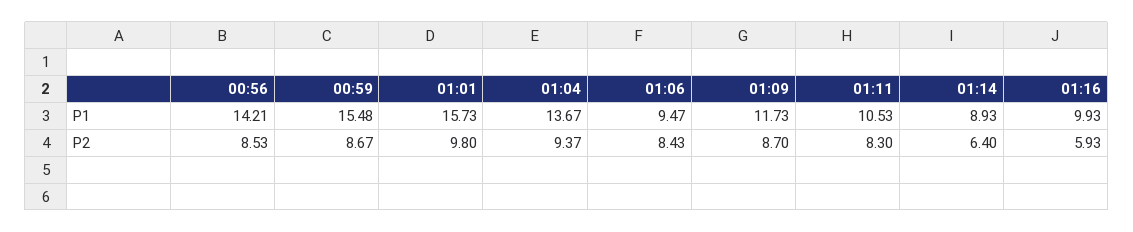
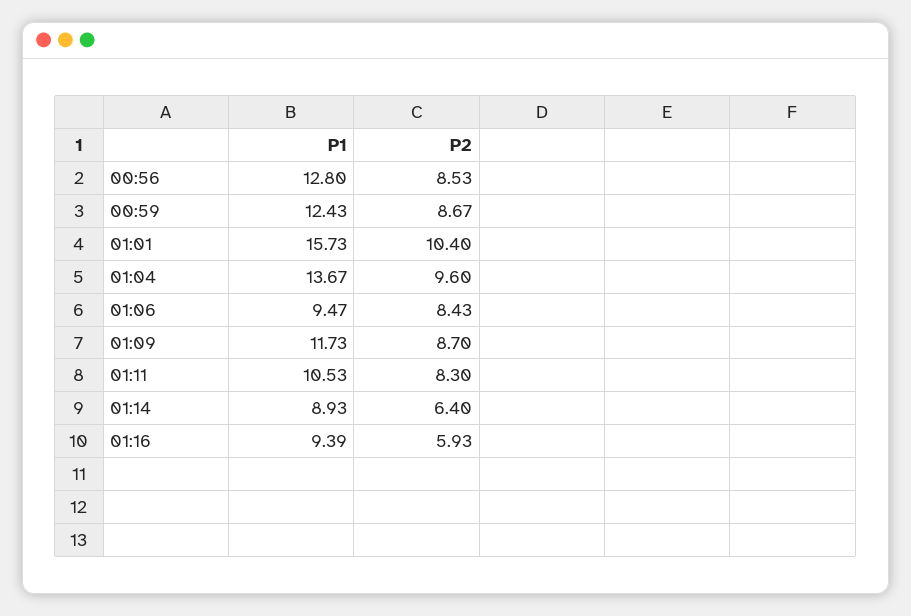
  {
    "00:56": {
-     "P1": 14.21,
+     "P1": 12.8,
      "P2": 8.53
    },
    "00:59": {
-     "P1": 15.48,
+     "P1": 12.43,
      "P2": 8.67
    },
    "01:01": {
      "P1": 15.73,
-     "P2": 9.8
+     "P2": 10.4
    },
    "01:04": {
      "P1": 13.67,
-     "P2": 9.37
+     "P2": 9.6
    },
    "01:06": {
      "P1": 9.47,
      "P2": 8.43
    },
    "01:09": {
      "P1": 11.73,
      "P2": 8.7
    },
    "01:11": {
      "P1": 10.53,
      "P2": 8.3
    },
    "01:14": {
      "P1": 8.93,
      "P2": 6.4
    },
    "01:16": {
-     "P1": 9.93,
+     "P1": 9.39,
      "P2": 5.93
    }
  }

